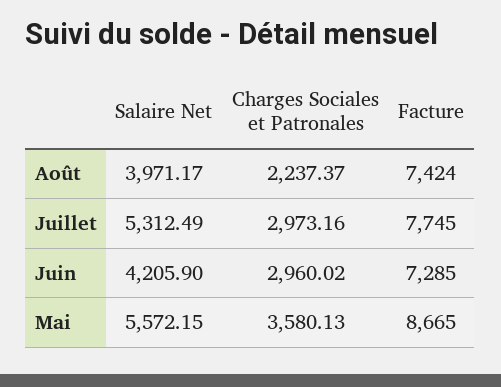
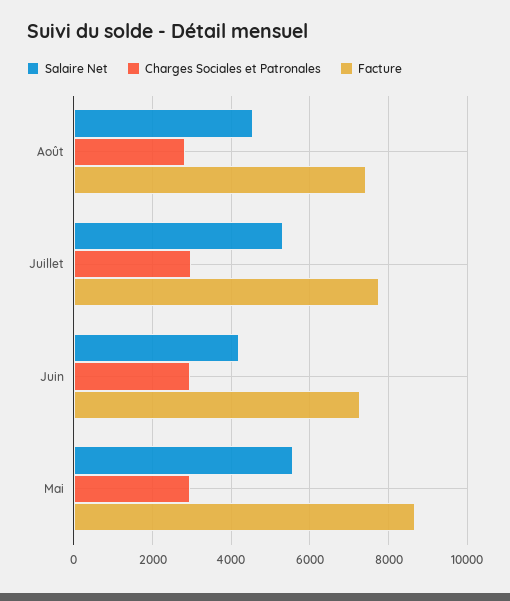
  {
    "Salaire Net": {
-     "Août": 3971.17,
+     "Août": 4600,
      "Juillet": 5312.49,
      "Juin": 4205.9,
      "Mai": 5572.15
    },
    "Charges Sociales et Patronales": {
-     "Août": 2237.37,
+     "Août": 2800,
      "Juillet": 2973.16,
      "Juin": 2960.02,
-     "Mai": 3580.13
+     "Mai": 3000
    },
    "Facture": {
      "Août": 7424,
      "Juillet": 7745,
      "Juin": 7285,
      "Mai": 8665
    }
  }

